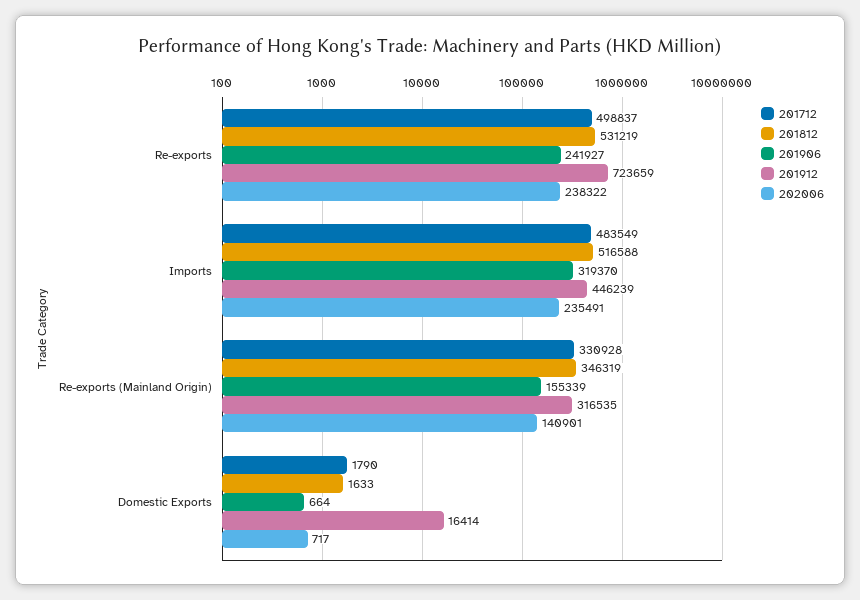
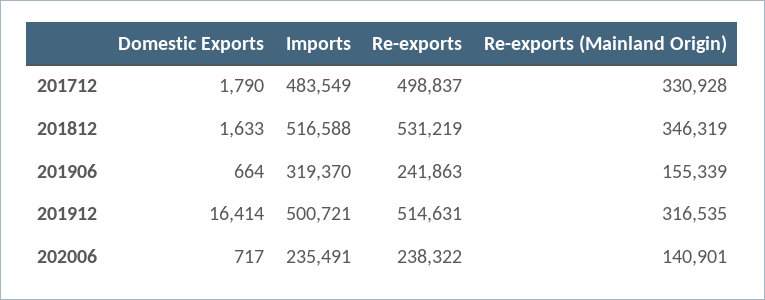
  {
    "201712": {
      "Re-exports": 498837,
      "Imports": 483549,
      "Re-exports (Mainland Origin)": 330928,
      "Domestic Exports": 1790
    },
    "201812": {
      "Re-exports": 531219,
      "Imports": 516588,
      "Re-exports (Mainland Origin)": 346319,
      "Domestic Exports": 1633
    },
    "201906": {
-     "Re-exports": 241927,
+     "Re-exports": 241863,
      "Imports": 319370,
      "Re-exports (Mainland Origin)": 155339,
      "Domestic Exports": 664
    },
    "201912": {
-     "Re-exports": 723659,
+     "Re-exports": 514631,
-     "Imports": 446239,
+     "Imports": 500721,
      "Re-exports (Mainland Origin)": 316535,
      "Domestic Exports": 16414
    },
    "202006": {
      "Re-exports": 238322,
      "Imports": 235491,
      "Re-exports (Mainland Origin)": 140901,
      "Domestic Exports": 717
    }
  }

